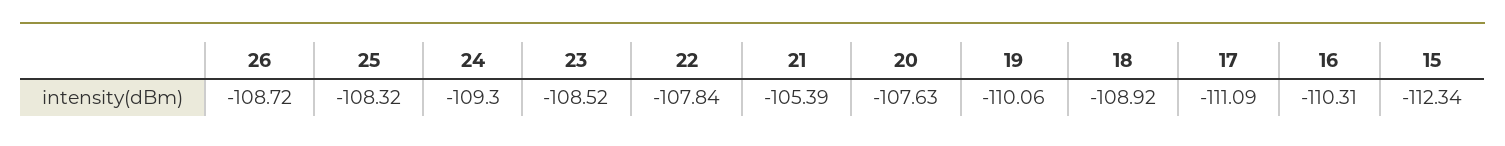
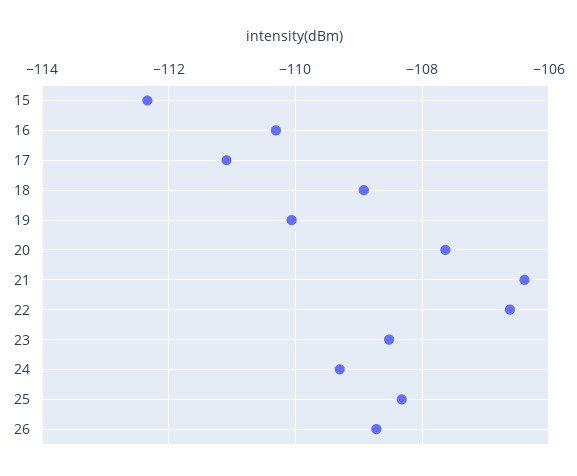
  {
    "26": -108.72,
    "25": -108.32,
    "24": -109.3,
    "23": -108.52,
-   "22": -107.84,
+   "22": -106.6,
-   "21": -105.39,
+   "21": -106.4,
    "20": -107.63,
    "19": -110.06,
    "18": -108.92,
    "17": -111.09,
    "16": -110.31,
    "15": -112.34
  }

